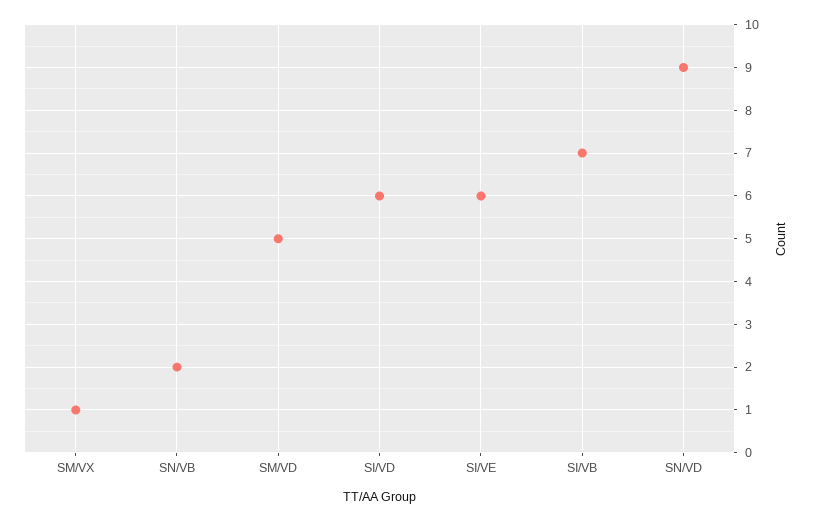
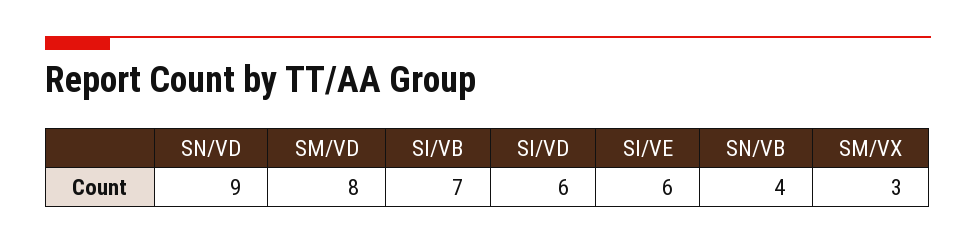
  {
-   "SM/VX": 1,
+   "SM/VX": 3,
-   "SN/VB": 2,
+   "SN/VB": 4,
-   "SM/VD": 5,
+   "SM/VD": 8,
    "SI/VD": 6,
    "SI/VE": 6,
    "SI/VB": 7,
    "SN/VD": 9
  }

